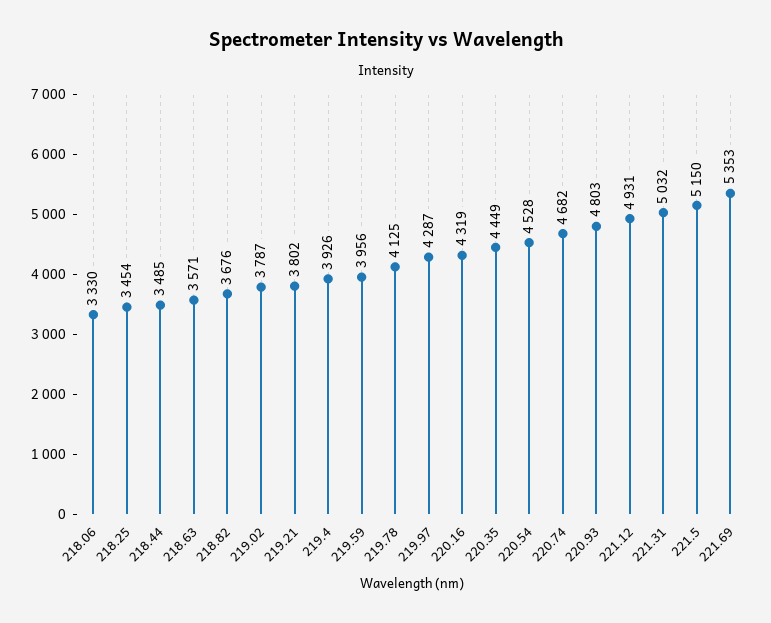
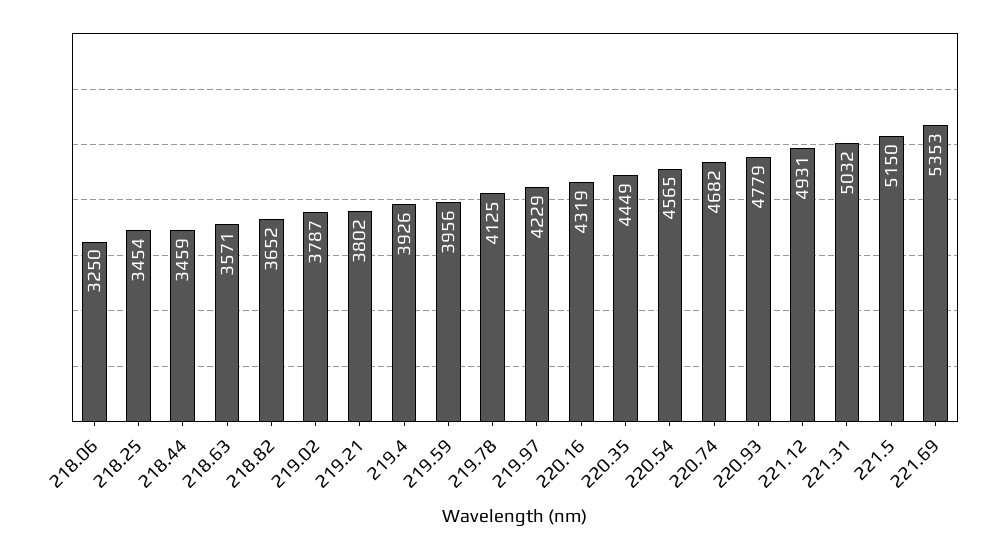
  {
-   "218.06": 3330,
+   "218.06": 3250,
    "218.25": 3454,
-   "218.44": 3485,
+   "218.44": 3459,
    "218.63": 3571,
-   "218.82": 3676,
+   "218.82": 3652,
    "219.02": 3787,
    "219.21": 3802,
    "219.4": 3926,
    "219.59": 3956,
    "219.78": 4125,
-   "219.97": 4287,
+   "219.97": 4229,
    "220.16": 4319,
    "220.35": 4449,
-   "220.54": 4528,
+   "220.54": 4565,
    "220.74": 4682,
-   "220.93": 4803,
+   "220.93": 4779,
    "221.12": 4931,
    "221.31": 5032,
    "221.5": 5150,
    "221.69": 5353
  }

